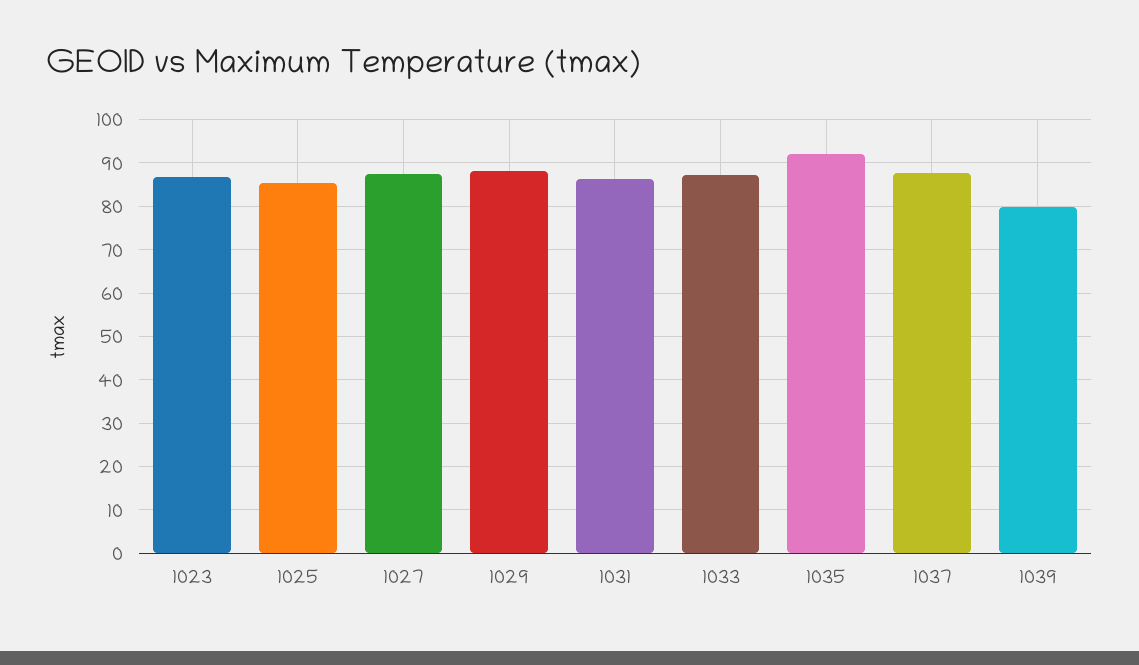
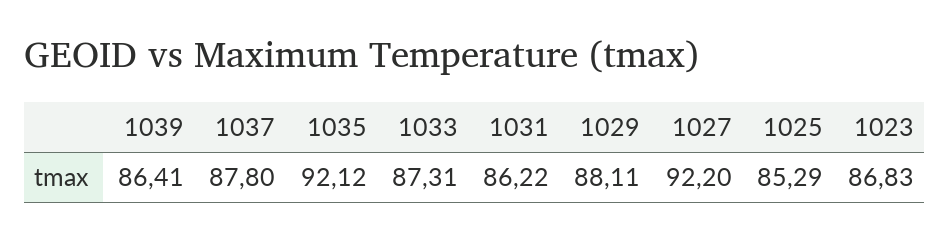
  {
    "1023": 86.83,
    "1025": 85.29,
-   "1027": 88,
+   "1027": 92.2,
    "1029": 88.11,
    "1031": 86.22,
    "1033": 87.31,
    "1035": 92.12,
    "1037": 87.8,
-   "1039": 80
+   "1039": 86.41
  }

